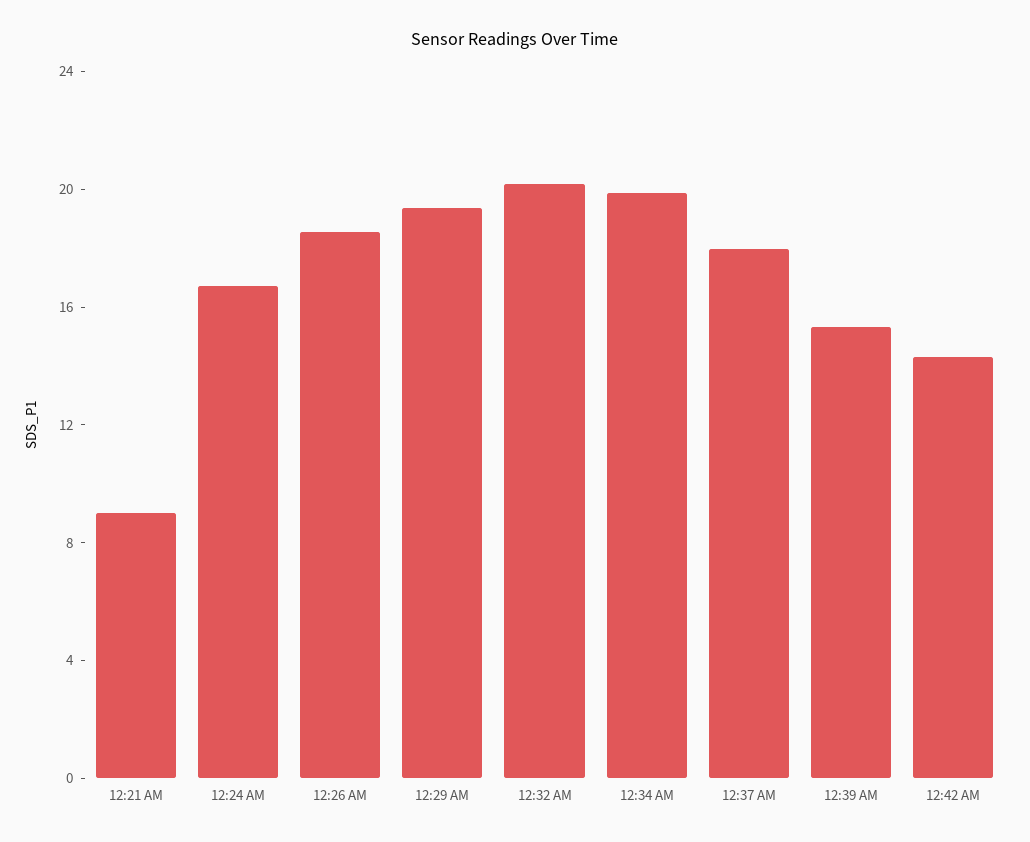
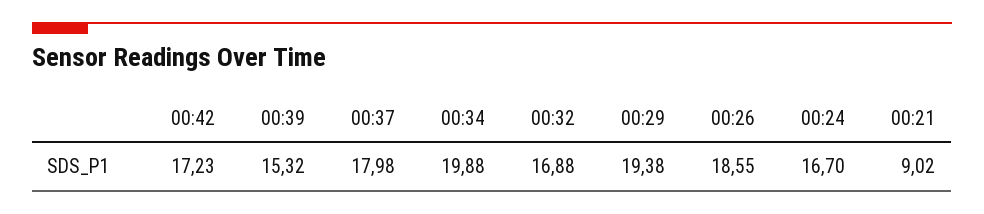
  {
    "12:21 AM": 9.02,
    "12:24 AM": 16.7,
    "12:26 AM": 18.55,
    "12:29 AM": 19.38,
-   "12:32 AM": 20,
+   "12:32 AM": 16.88,
    "12:34 AM": 19.88,
    "12:37 AM": 17.98,
    "12:39 AM": 15.32,
-   "12:42 AM": 14
+   "12:42 AM": 17.23
  }

